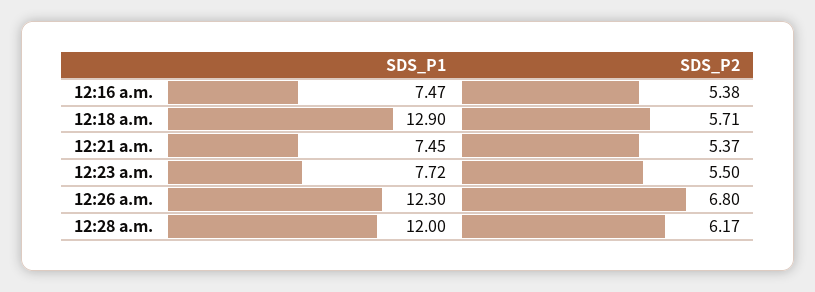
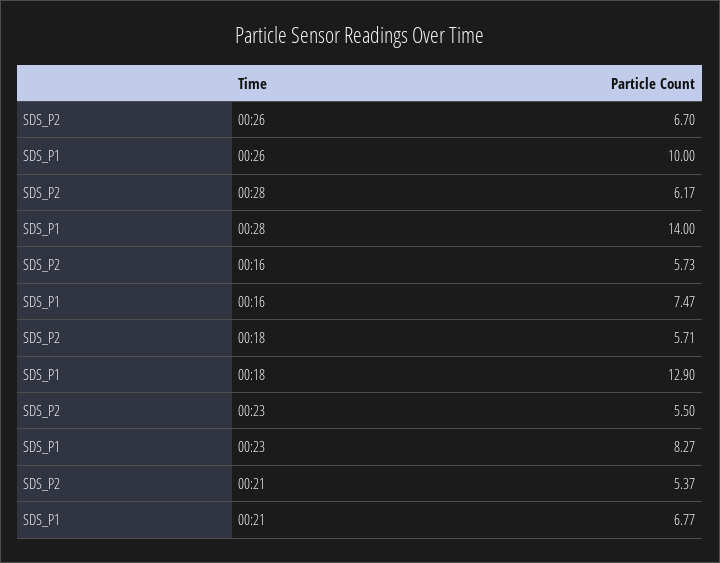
  {
    "SDS_P1": {
      "12:16 a.m.": 7.47,
      "12:18 a.m.": 12.9,
-     "12:21 a.m.": 7.45,
+     "12:21 a.m.": 6.77,
-     "12:23 a.m.": 7.72,
+     "12:23 a.m.": 8.27,
-     "12:26 a.m.": 12.3,
+     "12:26 a.m.": 10,
-     "12:28 a.m.": 12
+     "12:28 a.m.": 14
    },
    "SDS_P2": {
-     "12:16 a.m.": 5.38,
+     "12:16 a.m.": 5.73,
      "12:18 a.m.": 5.71,
      "12:21 a.m.": 5.37,
      "12:23 a.m.": 5.5,
-     "12:26 a.m.": 6.8,
+     "12:26 a.m.": 6.7,
      "12:28 a.m.": 6.17
    }
  }

